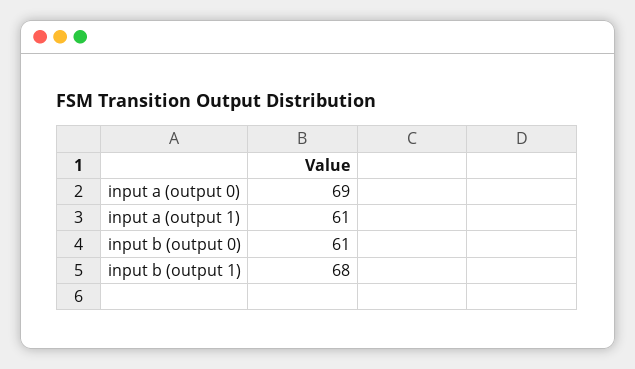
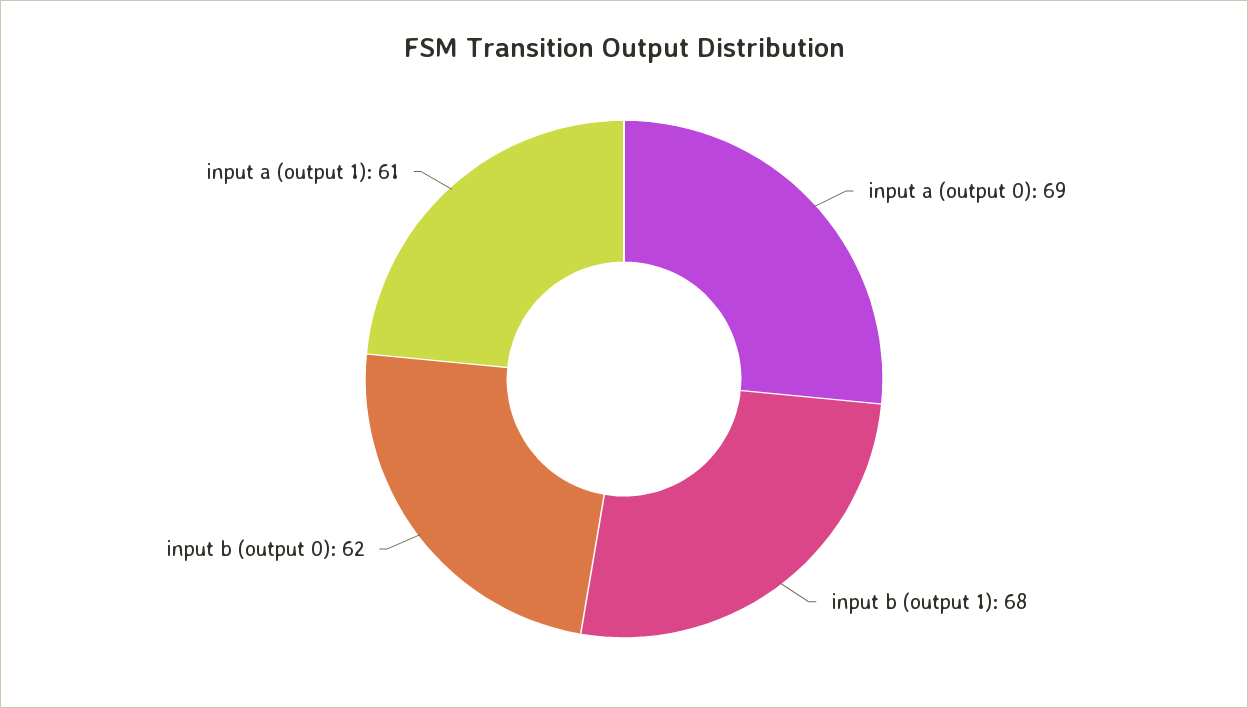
  {
    "input a (output 0)": 69,
    "input a (output 1)": 61,
-   "input b (output 0)": 61,
+   "input b (output 0)": 62,
    "input b (output 1)": 68
  }

